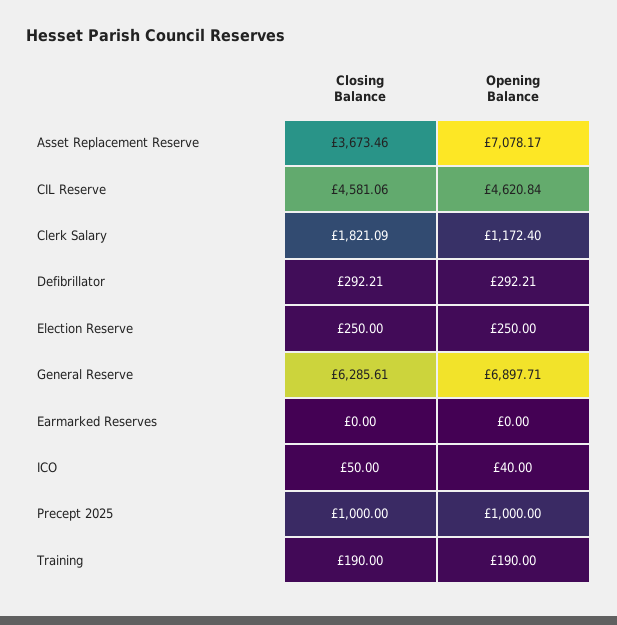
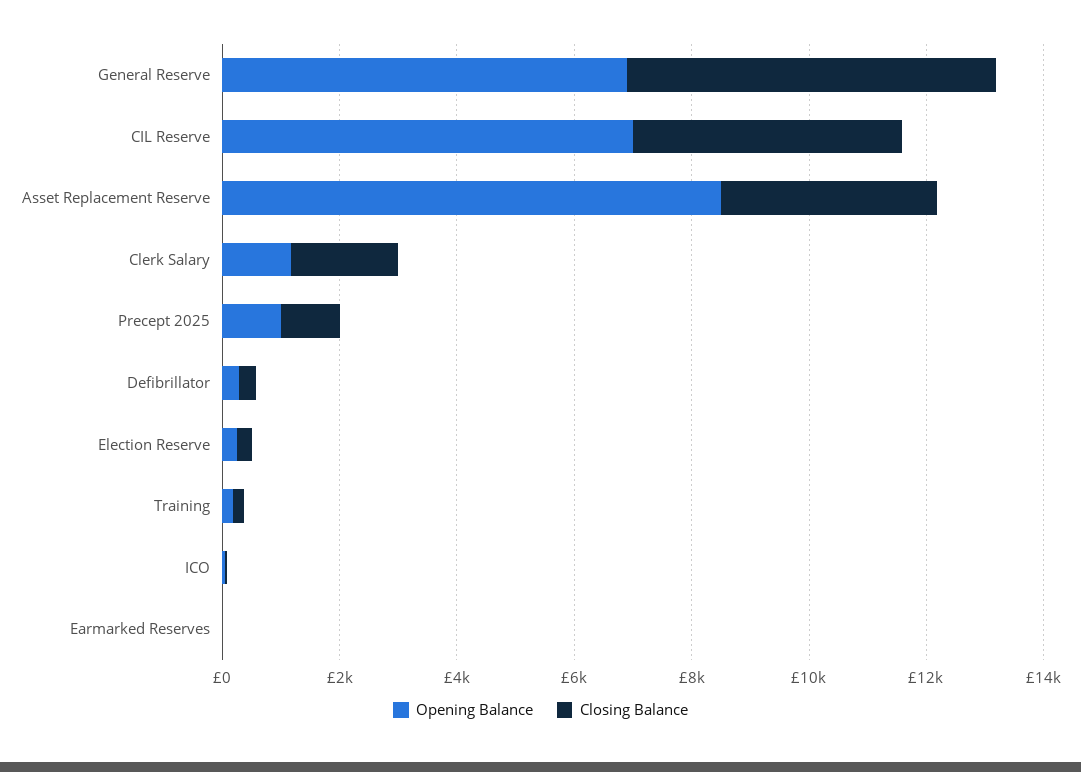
  {
    "Closing Balance": {
      "Asset Replacement Reserve": 3673.46,
      "CIL Reserve": 4581.06,
      "Clerk Salary": 1821.09,
      "Defibrillator": 292.21,
      "Election Reserve": 250,
      "General Reserve": 6285.61,
      "Earmarked Reserves": 0,
      "ICO": 50,
      "Precept 2025": 1000,
      "Training": 190
    },
    "Opening Balance": {
-     "Asset Replacement Reserve": 7078.17,
+     "Asset Replacement Reserve": 8500,
-     "CIL Reserve": 4620.84,
+     "CIL Reserve": 7000,
      "Clerk Salary": 1172.4,
      "Defibrillator": 292.21,
      "Election Reserve": 250,
      "General Reserve": 6897.71,
      "Earmarked Reserves": 0,
      "ICO": 40,
      "Precept 2025": 1000,
      "Training": 190
    }
  }

